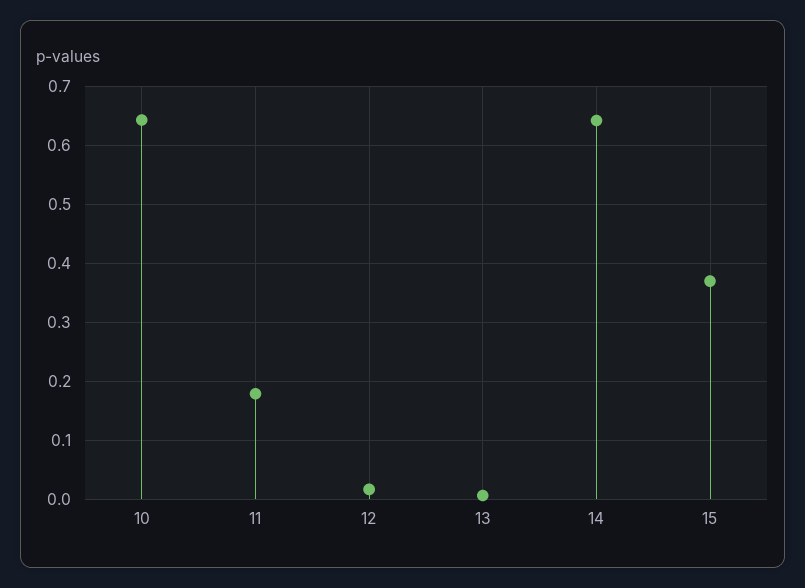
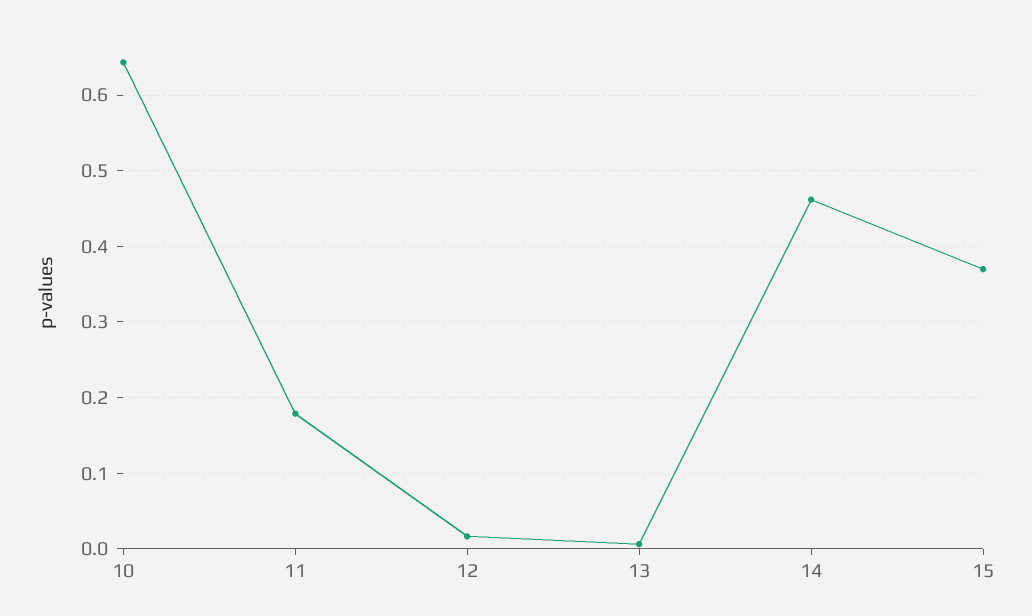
  {
    "10": 0.64,
    "11": 0.18,
    "12": 0.02,
    "13": 0.01,
-   "14": 0.64,
+   "14": 0.46,
    "15": 0.37
  }

